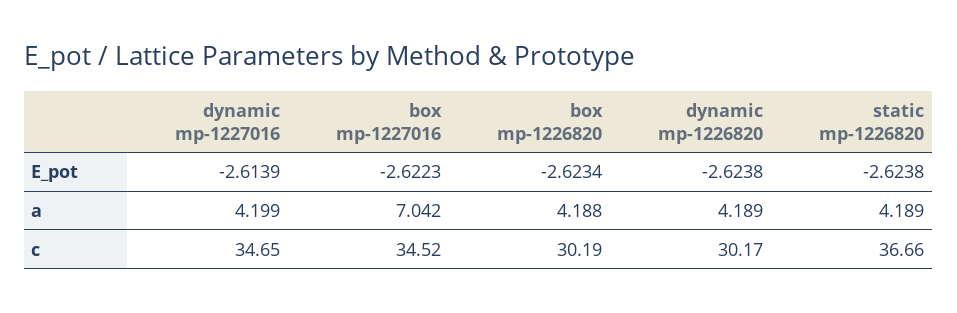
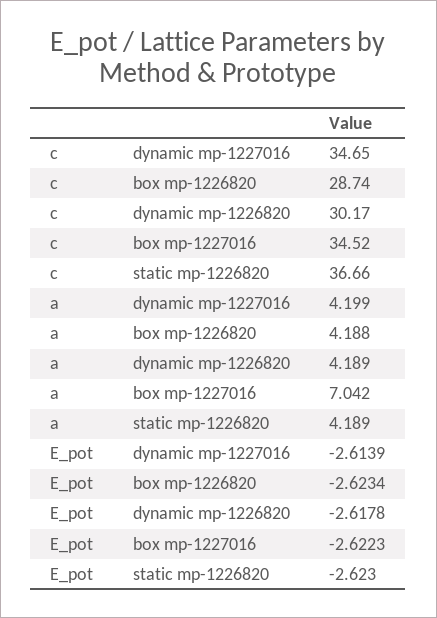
  {
    "dynamic mp-1227016": {
      "E_pot": -2.6139,
      "a": 4.199,
      "c": 34.65
    },
    "box mp-1227016": {
      "E_pot": -2.6223,
      "a": 7.042,
      "c": 34.52
    },
    "box mp-1226820": {
      "E_pot": -2.6234,
      "a": 4.188,
-     "c": 30.19
+     "c": 28.74
    },
    "dynamic mp-1226820": {
-     "E_pot": -2.6238,
+     "E_pot": -2.6178,
      "a": 4.189,
      "c": 30.17
    },
    "static mp-1226820": {
-     "E_pot": -2.6238,
+     "E_pot": -2.623,
      "a": 4.189,
      "c": 36.66
    }
  }

